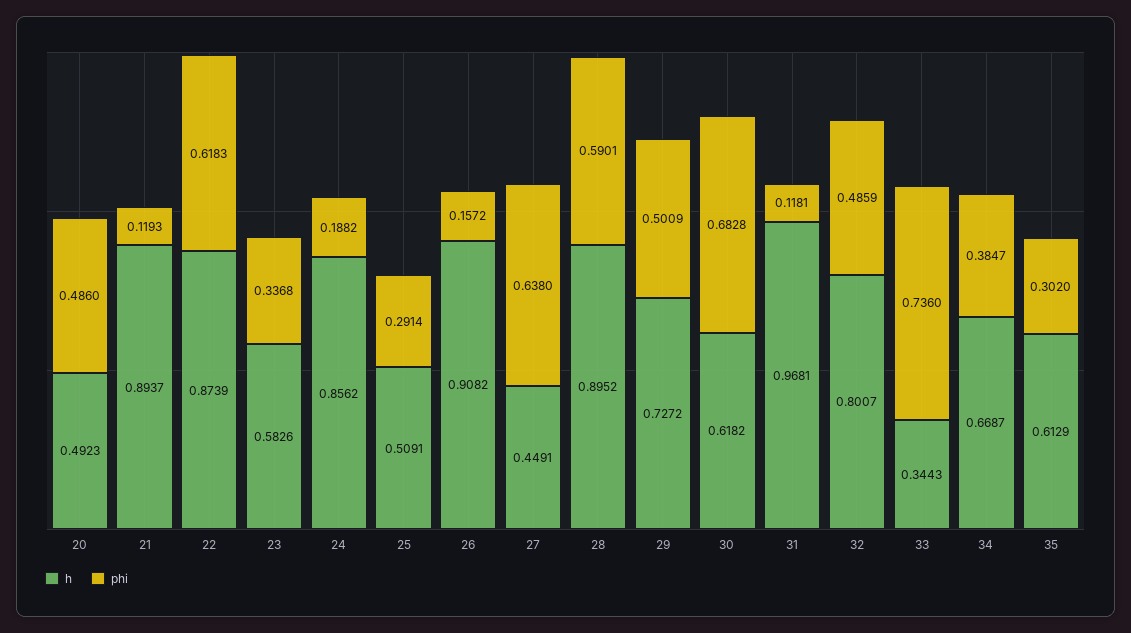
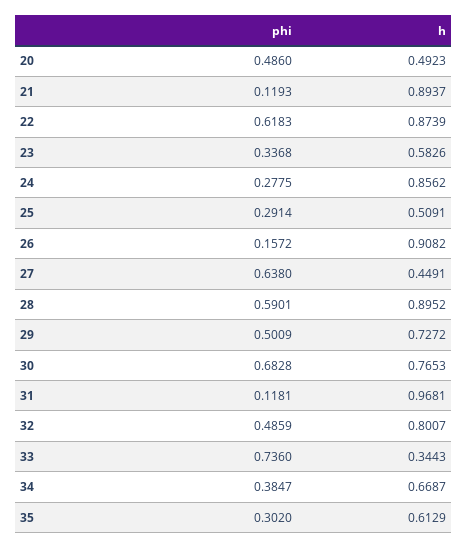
  {
    "h": {
      "20": 0.4923,
      "21": 0.8937,
      "22": 0.8739,
      "23": 0.5826,
      "24": 0.8562,
      "25": 0.5091,
      "26": 0.9082,
      "27": 0.4491,
      "28": 0.8952,
      "29": 0.7272,
-     "30": 0.6182,
+     "30": 0.7653,
      "31": 0.9681,
      "32": 0.8007,
      "33": 0.3443,
      "34": 0.6687,
      "35": 0.6129
    },
    "phi": {
      "20": 0.486,
      "21": 0.1193,
      "22": 0.6183,
      "23": 0.3368,
-     "24": 0.1882,
+     "24": 0.2775,
      "25": 0.2914,
      "26": 0.1572,
      "27": 0.638,
      "28": 0.5901,
      "29": 0.5009,
      "30": 0.6828,
      "31": 0.1181,
      "32": 0.4859,
      "33": 0.736,
      "34": 0.3847,
      "35": 0.302
    }
  }

